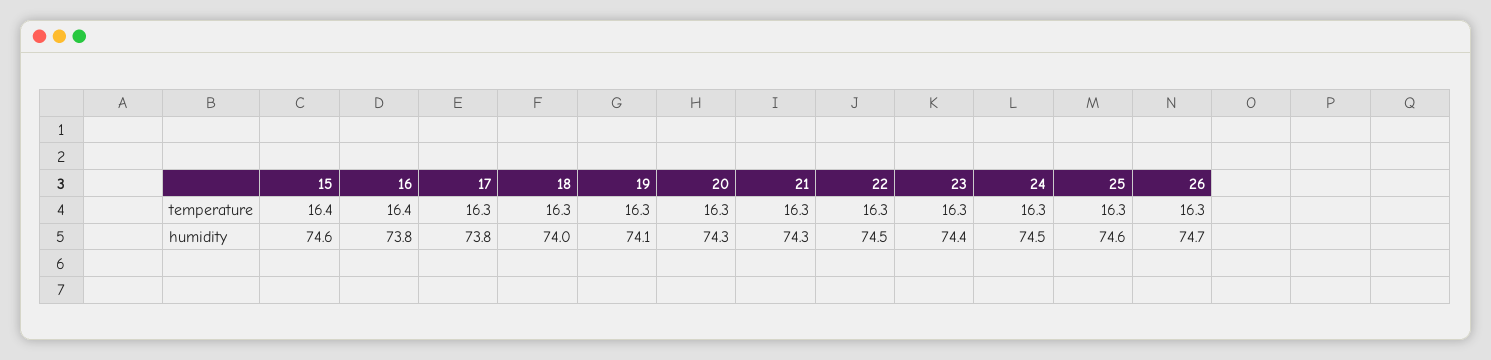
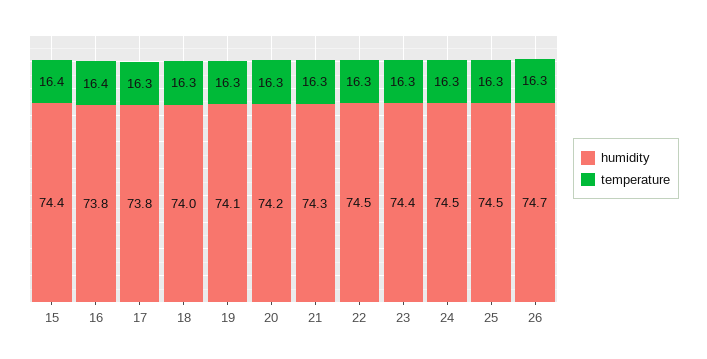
  {
    "temperature": {
      "15": 16.4,
      "16": 16.4,
      "17": 16.3,
      "18": 16.3,
      "19": 16.3,
      "20": 16.3,
      "21": 16.3,
      "22": 16.3,
      "23": 16.3,
      "24": 16.3,
      "25": 16.3,
      "26": 16.3
    },
    "humidity": {
-     "15": 74.6,
+     "15": 74.4,
      "16": 73.8,
      "17": 73.8,
      "18": 74,
      "19": 74.1,
-     "20": 74.3,
+     "20": 74.2,
      "21": 74.3,
      "22": 74.5,
      "23": 74.4,
      "24": 74.5,
-     "25": 74.6,
+     "25": 74.5,
      "26": 74.7
    }
  }

